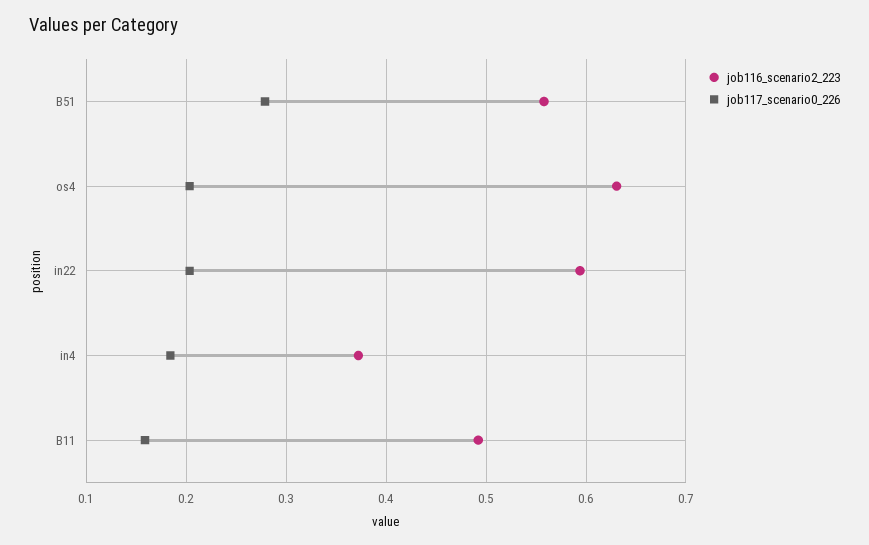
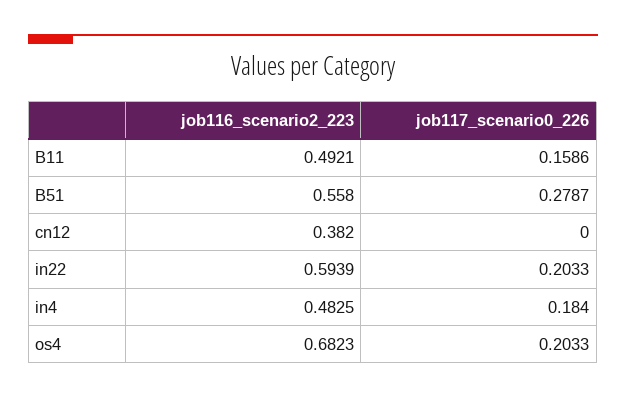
  {
    "job116_scenario2_223": {
      "B51": 0.558,
-     "os4": 0.63,
+     "os4": 0.6823,
      "in22": 0.5939,
-     "in4": 0.37,
+     "in4": 0.4825,
-     "B11": 0.4921
+     "B11": 0.4921,
+     "cn12": 0.382
    },
    "job117_scenario0_226": {
      "B51": 0.2787,
      "os4": 0.2033,
      "in22": 0.2033,
      "in4": 0.184,
-     "B11": 0.1586
+     "B11": 0.1586,
+     "cn12": 0
    }
  }

